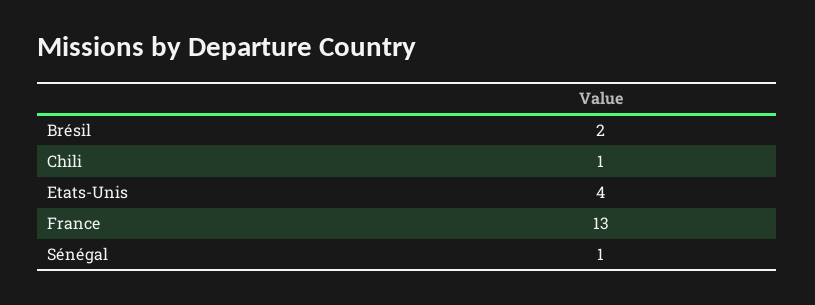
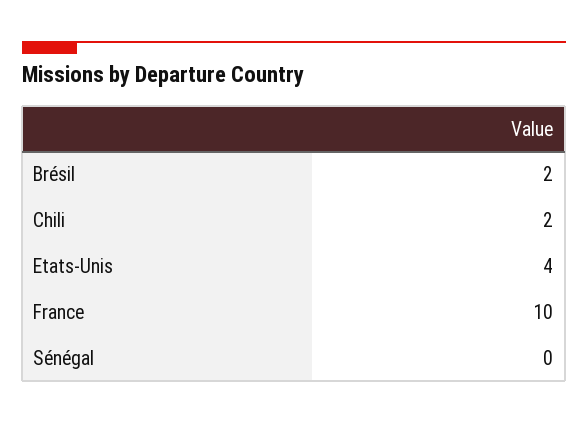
  {
    "Brésil": 2,
-   "Chili": 1,
+   "Chili": 2,
    "Etats-Unis": 4,
-   "France": 13,
+   "France": 10,
-   "Sénégal": 1
+   "Sénégal": 0
  }

